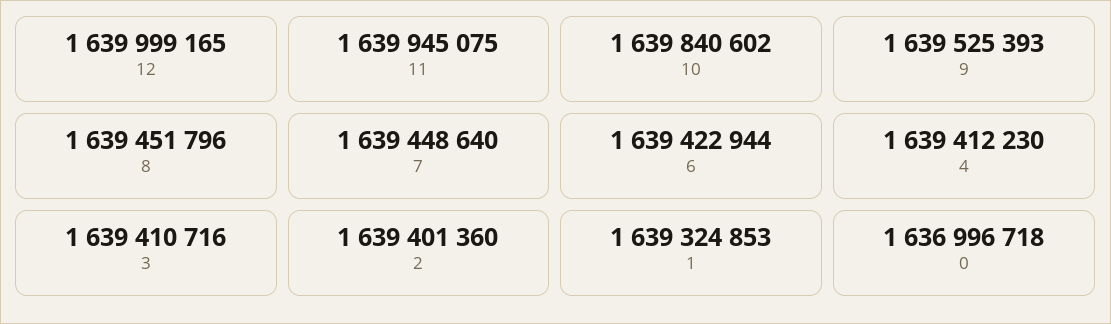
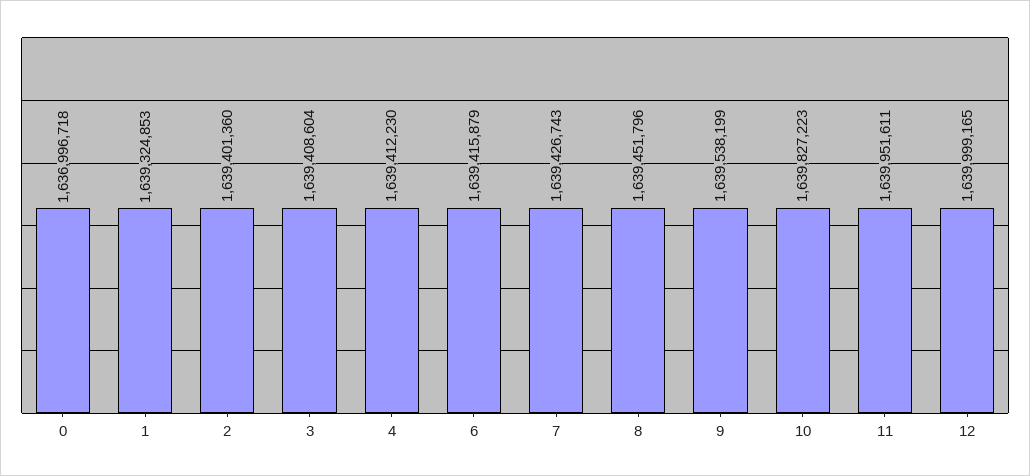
  {
    "12": 1639999165,
-   "11": 1639945075,
+   "11": 1639951611,
-   "10": 1639840602,
+   "10": 1639827223,
-   "9": 1639525393,
+   "9": 1639538199,
    "8": 1639451796,
-   "7": 1639448640,
+   "7": 1639426743,
-   "6": 1639422944,
+   "6": 1639415879,
    "4": 1639412230,
-   "3": 1639410716,
+   "3": 1639408604,
    "2": 1639401360,
    "1": 1639324853,
    "0": 1636996718
  }

